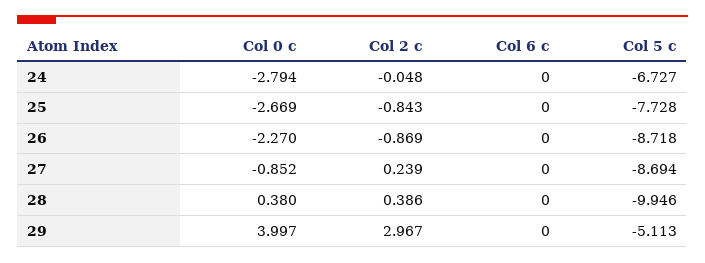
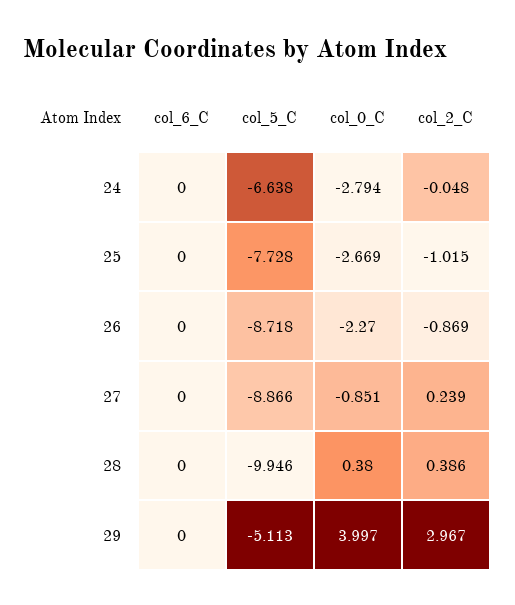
  {
    "Col 0 c": {
      "24": -2.794,
      "25": -2.669,
      "26": -2.27,
-     "27": -0.852,
+     "27": -0.851,
      "28": 0.38,
      "29": 3.997
    },
    "Col 2 c": {
      "24": -0.048,
-     "25": -0.843,
+     "25": -1.015,
      "26": -0.869,
      "27": 0.239,
      "28": 0.386,
      "29": 2.967
    },
    "Col 6 c": {
      "24": 0,
      "25": 0,
      "26": 0,
      "27": 0,
      "28": 0,
      "29": 0
    },
    "Col 5 c": {
-     "24": -6.727,
+     "24": -6.638,
      "25": -7.728,
      "26": -8.718,
-     "27": -8.694,
+     "27": -8.866,
      "28": -9.946,
      "29": -5.113
    }
  }

